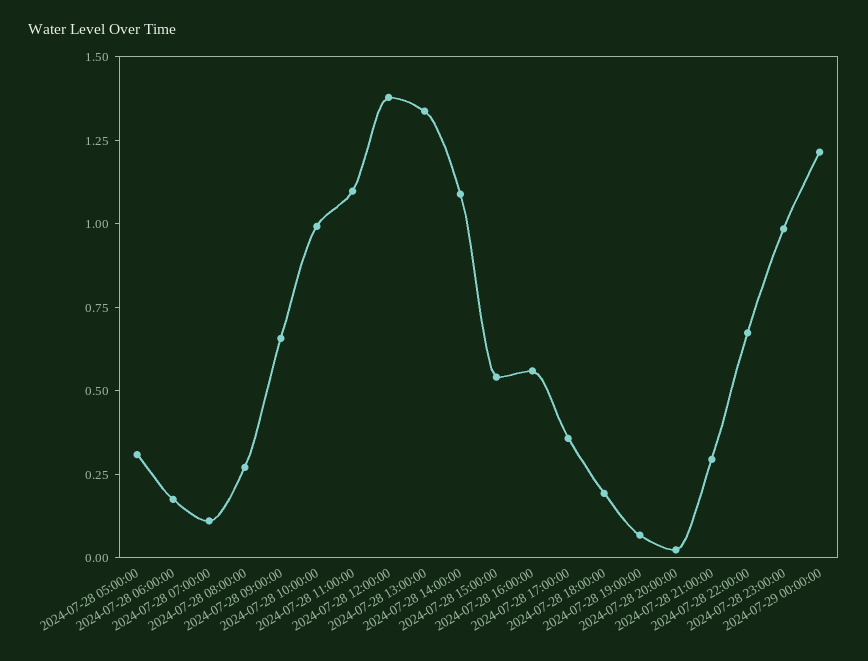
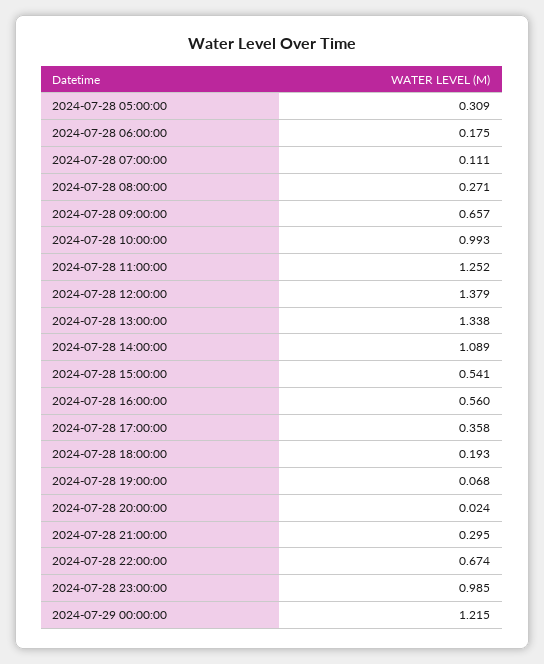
  {
    "2024-07-28 05:00:00": 0.309,
    "2024-07-28 06:00:00": 0.175,
    "2024-07-28 07:00:00": 0.111,
    "2024-07-28 08:00:00": 0.271,
    "2024-07-28 09:00:00": 0.657,
    "2024-07-28 10:00:00": 0.993,
-   "2024-07-28 11:00:00": 1.1,
+   "2024-07-28 11:00:00": 1.252,
    "2024-07-28 12:00:00": 1.379,
    "2024-07-28 13:00:00": 1.338,
    "2024-07-28 14:00:00": 1.089,
    "2024-07-28 15:00:00": 0.541,
    "2024-07-28 16:00:00": 0.56,
    "2024-07-28 17:00:00": 0.358,
    "2024-07-28 18:00:00": 0.193,
    "2024-07-28 19:00:00": 0.068,
    "2024-07-28 20:00:00": 0.024,
    "2024-07-28 21:00:00": 0.295,
    "2024-07-28 22:00:00": 0.674,
    "2024-07-28 23:00:00": 0.985,
    "2024-07-29 00:00:00": 1.215
  }

